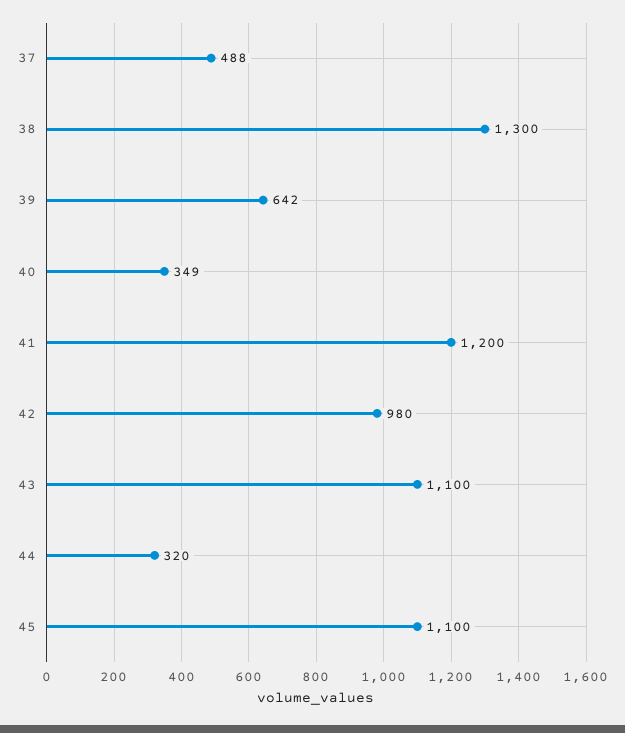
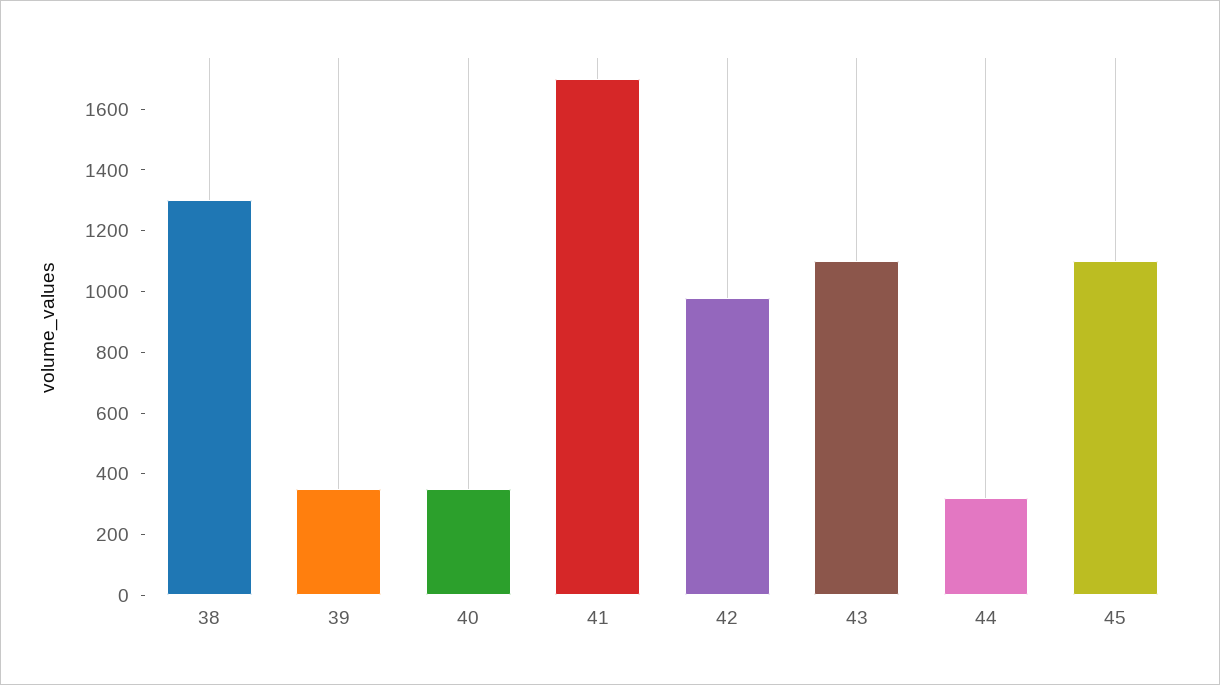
  {
-   "37": 488,
    "38": 1300,
-   "39": 642,
+   "39": 350,
    "40": 349,
-   "41": 1200,
+   "41": 1700,
    "42": 980,
    "43": 1100,
    "44": 320,
    "45": 1100
  }

